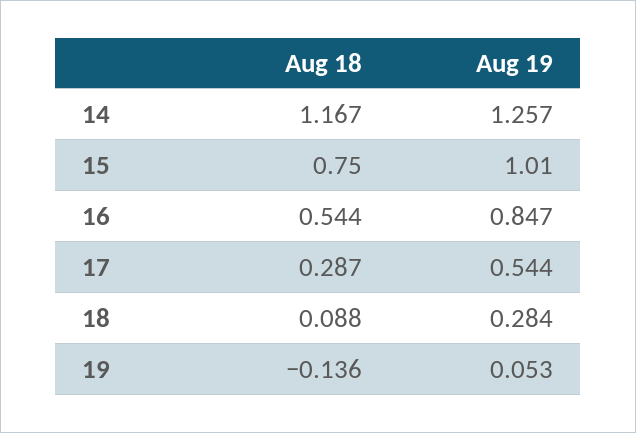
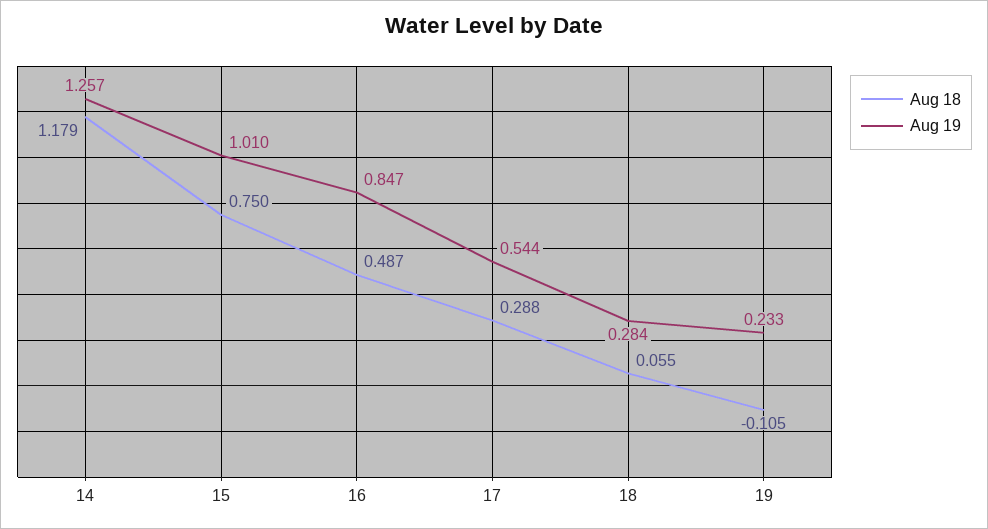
  {
    "Aug 18": {
-     "14": 1.167,
+     "14": 1.179,
      "15": 0.75,
-     "16": 0.544,
+     "16": 0.487,
-     "17": 0.287,
+     "17": 0.288,
-     "18": 0.088,
+     "18": 0.055,
-     "19": -0.136
+     "19": -0.105
    },
    "Aug 19": {
      "14": 1.257,
      "15": 1.01,
      "16": 0.847,
      "17": 0.544,
      "18": 0.284,
-     "19": 0.053
+     "19": 0.233
    }
  }

